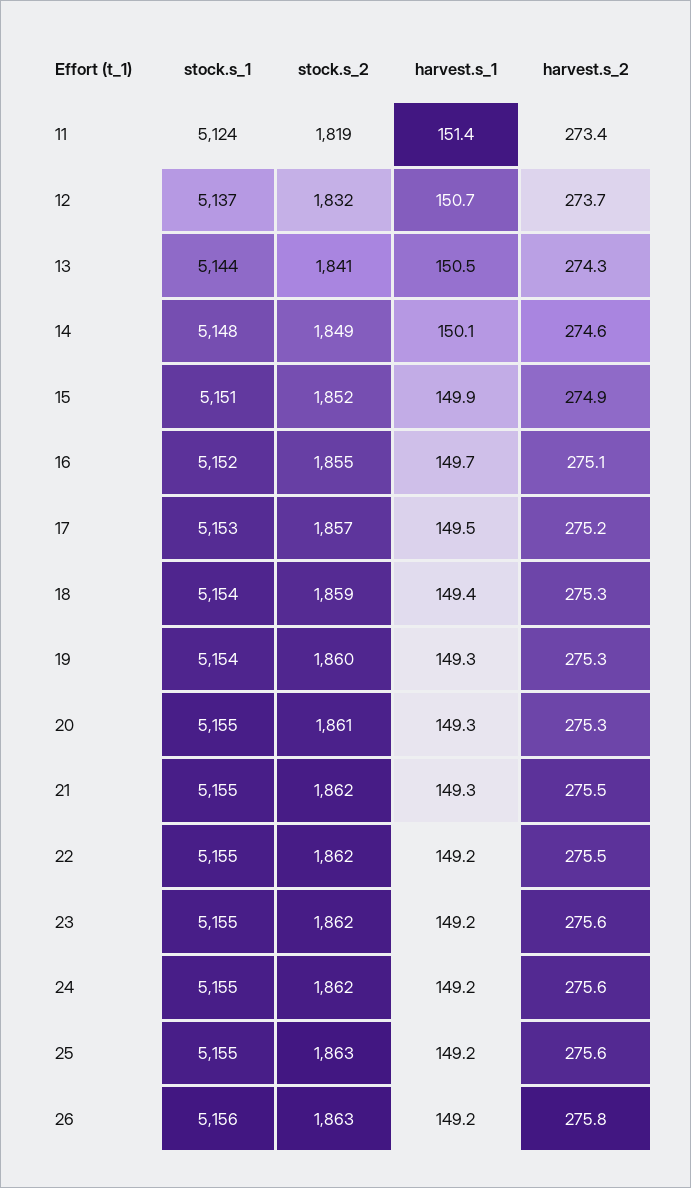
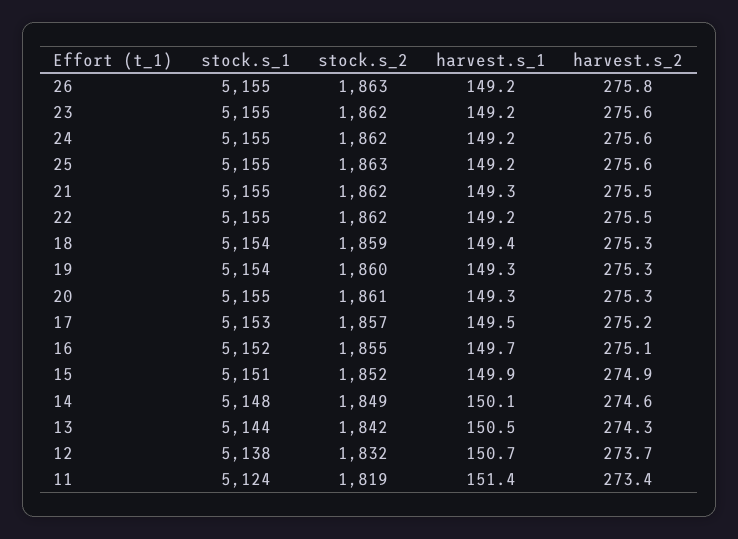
  {
    "stock.s_1": {
      "11": 5124,
-     "12": 5137,
+     "12": 5138,
      "13": 5144,
      "14": 5148,
      "15": 5151,
      "16": 5152,
      "17": 5153,
      "18": 5154,
      "19": 5154,
      "20": 5155,
      "21": 5155,
      "22": 5155,
      "23": 5155,
      "24": 5155,
      "25": 5155,
-     "26": 5156
+     "26": 5155
    },
    "stock.s_2": {
      "11": 1819,
      "12": 1832,
-     "13": 1841,
+     "13": 1842,
      "14": 1849,
      "15": 1852,
      "16": 1855,
      "17": 1857,
      "18": 1859,
      "19": 1860,
      "20": 1861,
      "21": 1862,
      "22": 1862,
      "23": 1862,
      "24": 1862,
      "25": 1863,
      "26": 1863
    },
    "harvest.s_1": {
      "11": 151.4,
      "12": 150.7,
      "13": 150.5,
      "14": 150.1,
      "15": 149.9,
      "16": 149.7,
      "17": 149.5,
      "18": 149.4,
      "19": 149.3,
      "20": 149.3,
      "21": 149.3,
      "22": 149.2,
      "23": 149.2,
      "24": 149.2,
      "25": 149.2,
      "26": 149.2
    },
    "harvest.s_2": {
      "11": 273.4,
      "12": 273.7,
      "13": 274.3,
      "14": 274.6,
      "15": 274.9,
      "16": 275.1,
      "17": 275.2,
      "18": 275.3,
      "19": 275.3,
      "20": 275.3,
      "21": 275.5,
      "22": 275.5,
      "23": 275.6,
      "24": 275.6,
      "25": 275.6,
      "26": 275.8
    }
  }

